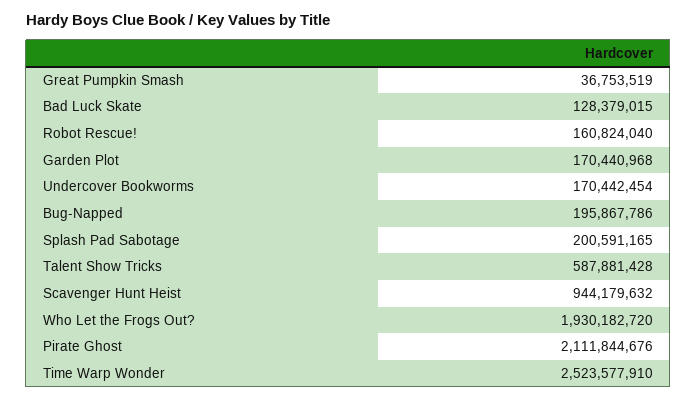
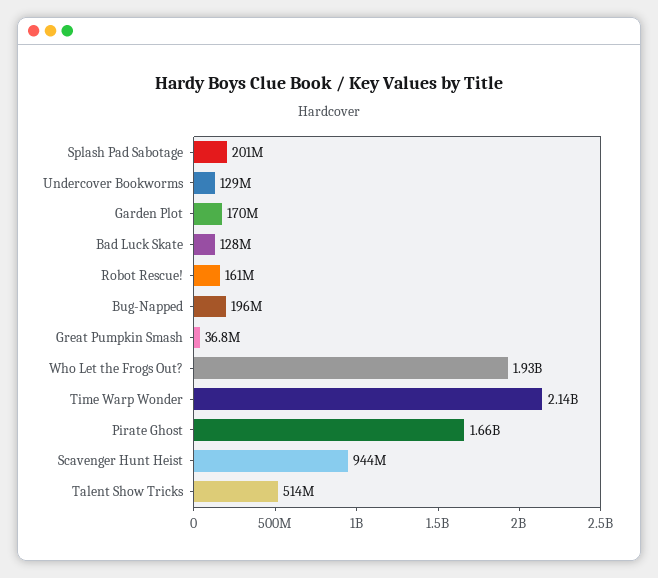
  {
    "Great Pumpkin Smash": 36753519,
    "Bad Luck Skate": 128379015,
    "Robot Rescue!": 160824040,
    "Garden Plot": 170440968,
-   "Undercover Bookworms": 170442454,
+   "Undercover Bookworms": 129000000,
    "Bug-Napped": 195867786,
    "Splash Pad Sabotage": 200591165,
-   "Talent Show Tricks": 587881428,
+   "Talent Show Tricks": 514000000,
    "Scavenger Hunt Heist": 944179632,
    "Who Let the Frogs Out?": 1930182720,
-   "Pirate Ghost": 2111844676,
+   "Pirate Ghost": 1660000000,
-   "Time Warp Wonder": 2523577910
+   "Time Warp Wonder": 2140000000
  }

